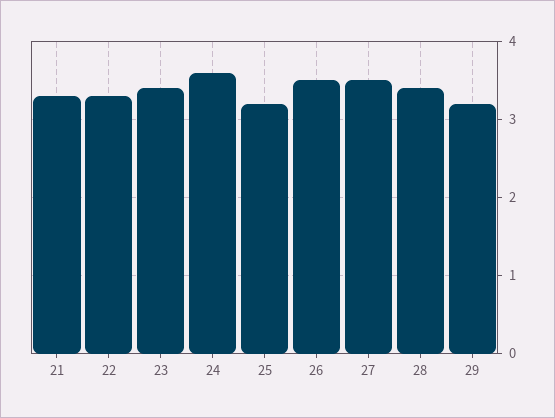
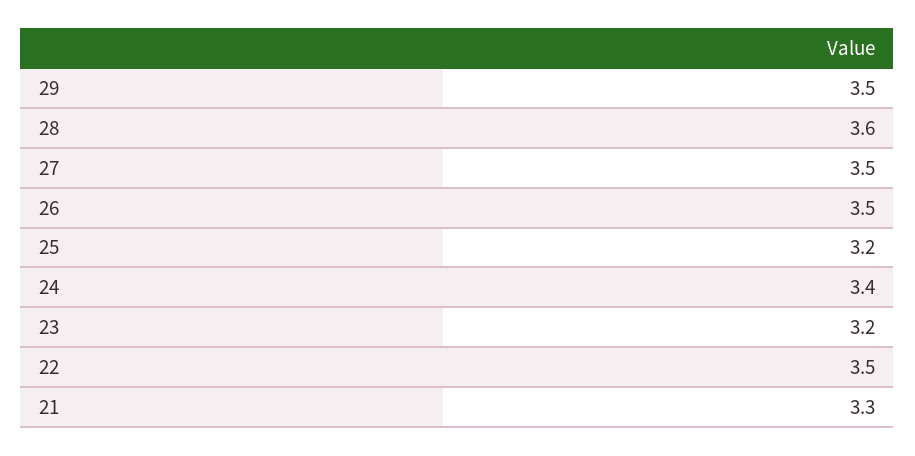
  {
    "21": 3.3,
-   "22": 3.3,
+   "22": 3.5,
-   "23": 3.4,
+   "23": 3.2,
-   "24": 3.6,
+   "24": 3.4,
    "25": 3.2,
    "26": 3.5,
    "27": 3.5,
-   "28": 3.4,
+   "28": 3.6,
-   "29": 3.2
+   "29": 3.5
  }

